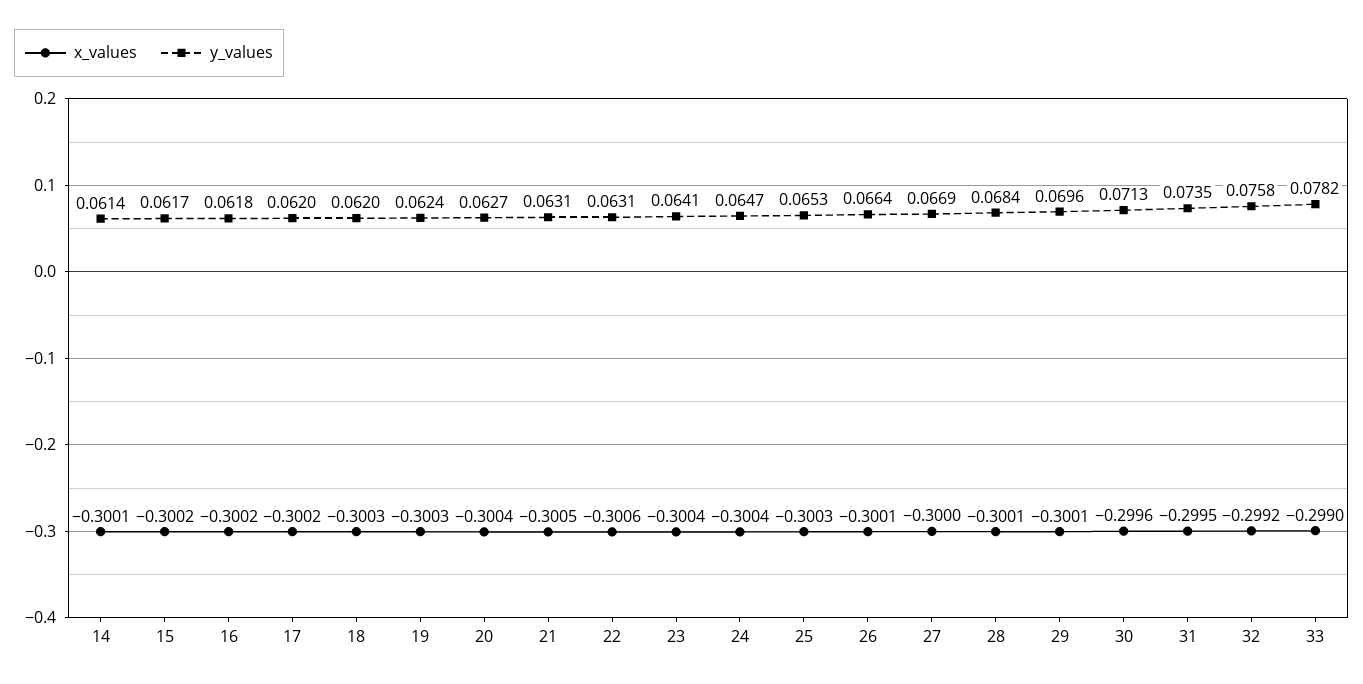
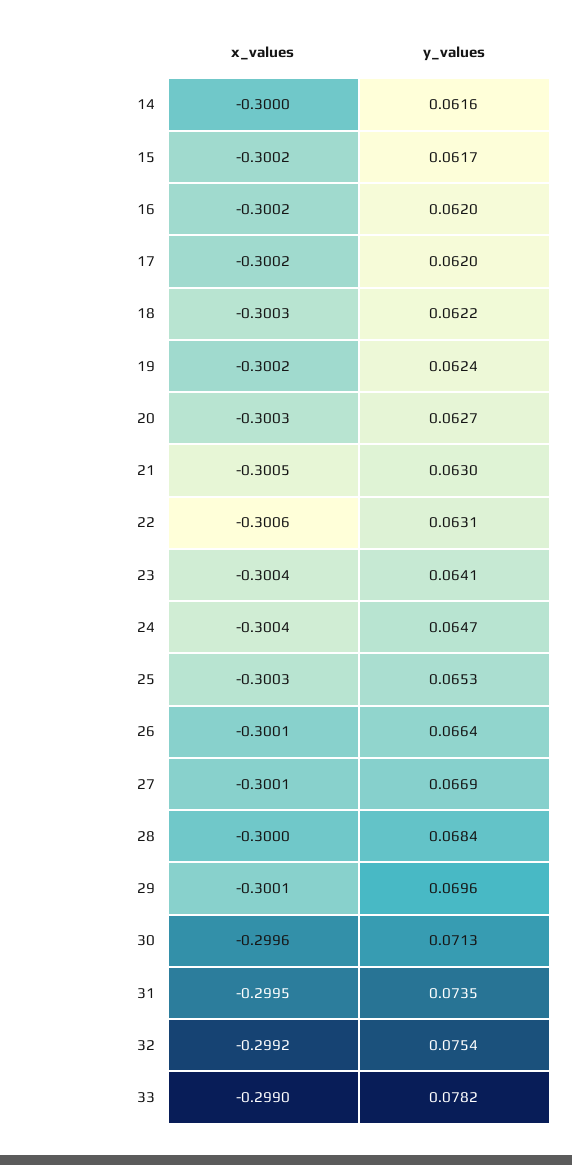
  {
    "x_values": {
-     "14": -0.3001,
+     "14": -0.3,
      "15": -0.3002,
      "16": -0.3002,
      "17": -0.3002,
      "18": -0.3003,
-     "19": -0.3003,
+     "19": -0.3002,
-     "20": -0.3004,
+     "20": -0.3003,
      "21": -0.3005,
      "22": -0.3006,
      "23": -0.3004,
      "24": -0.3004,
      "25": -0.3003,
      "26": -0.3001,
-     "27": -0.3,
+     "27": -0.3001,
-     "28": -0.3001,
+     "28": -0.3,
      "29": -0.3001,
      "30": -0.2996,
      "31": -0.2995,
      "32": -0.2992,
      "33": -0.299
    },
    "y_values": {
-     "14": 0.0614,
+     "14": 0.0616,
      "15": 0.0617,
-     "16": 0.0618,
+     "16": 0.062,
      "17": 0.062,
-     "18": 0.062,
+     "18": 0.0622,
      "19": 0.0624,
      "20": 0.0627,
-     "21": 0.0631,
+     "21": 0.063,
      "22": 0.0631,
      "23": 0.0641,
      "24": 0.0647,
      "25": 0.0653,
      "26": 0.0664,
      "27": 0.0669,
      "28": 0.0684,
      "29": 0.0696,
      "30": 0.0713,
      "31": 0.0735,
-     "32": 0.0758,
+     "32": 0.0754,
      "33": 0.0782
    }
  }

